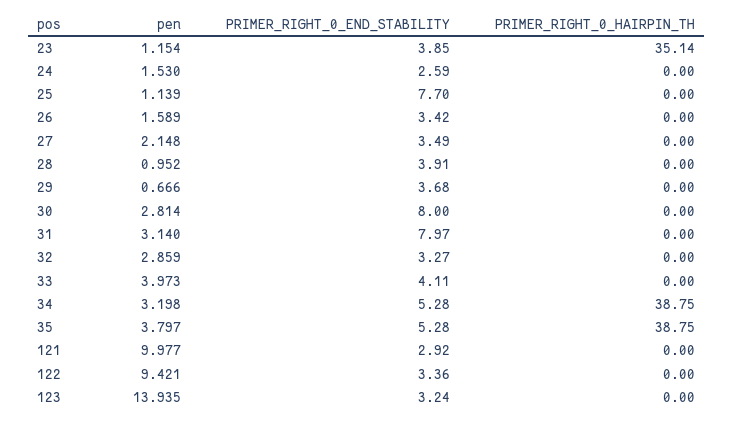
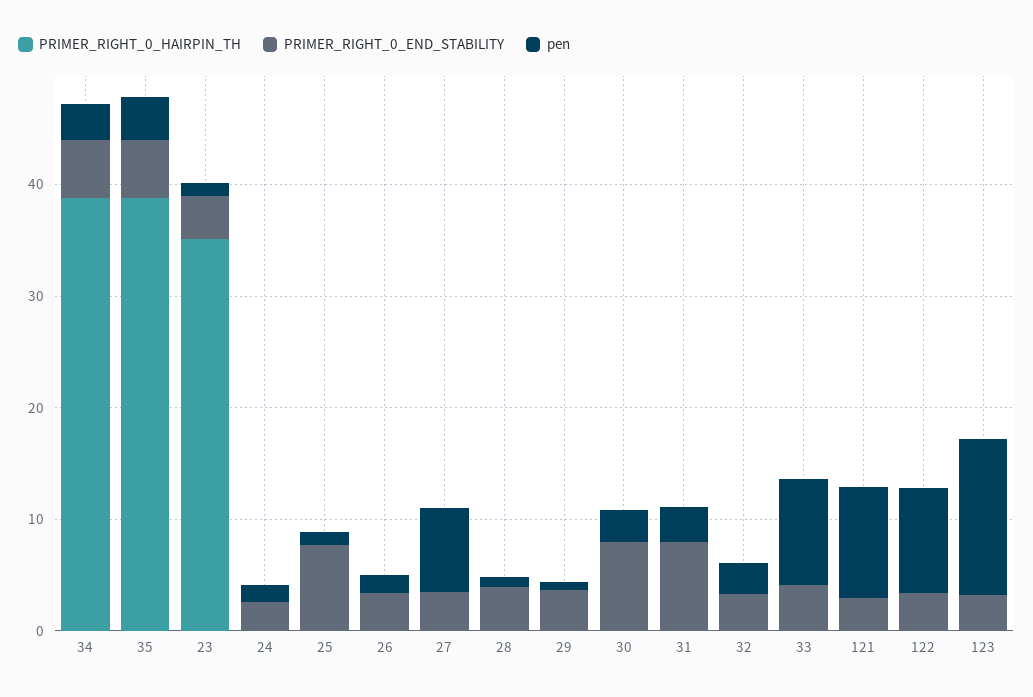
  {
    "pen": {
      "23": 1.154,
      "24": 1.53,
      "25": 1.139,
      "26": 1.589,
-     "27": 2.148,
+     "27": 8,
      "28": 0.952,
      "29": 0.666,
      "30": 2.814,
      "31": 3.14,
      "32": 2.859,
-     "33": 3.973,
+     "33": 10,
      "34": 3.198,
      "35": 3.797,
      "121": 9.977,
      "122": 9.421,
      "123": 13.935
    },
    "PRIMER_RIGHT_0_END_STABILITY": {
      "23": 3.85,
      "24": 2.59,
      "25": 7.7,
      "26": 3.42,
      "27": 3.49,
      "28": 3.91,
      "29": 3.68,
      "30": 8,
      "31": 7.97,
      "32": 3.27,
      "33": 4.11,
      "34": 5.28,
      "35": 5.28,
      "121": 2.92,
      "122": 3.36,
      "123": 3.24
    },
    "PRIMER_RIGHT_0_HAIRPIN_TH": {
      "23": 35.14,
      "24": 0,
      "25": 0,
      "26": 0,
      "27": 0,
      "28": 0,
      "29": 0,
      "30": 0,
      "31": 0,
      "32": 0,
      "33": 0,
      "34": 38.75,
      "35": 38.75,
      "121": 0,
      "122": 0,
      "123": 0
    }
  }

